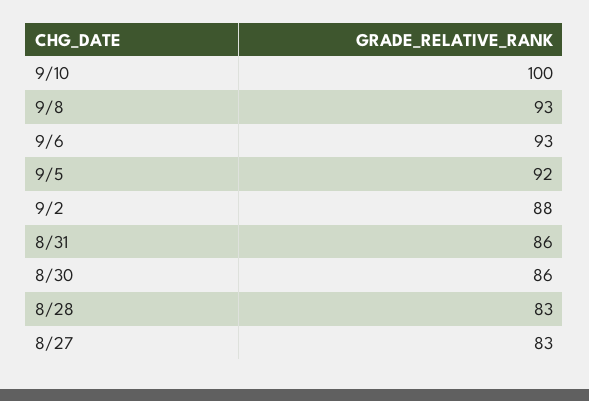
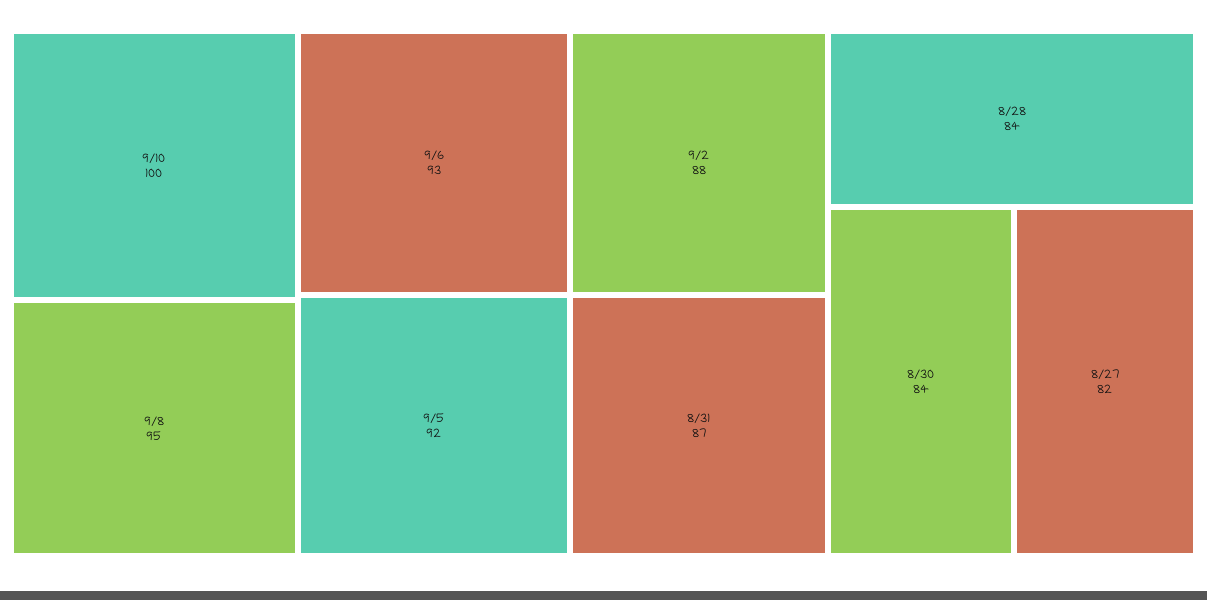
  {
    "9/10": 100,
-   "9/8": 93,
+   "9/8": 95,
    "9/6": 93,
    "9/5": 92,
    "9/2": 88,
-   "8/31": 86,
+   "8/31": 87,
-   "8/30": 86,
+   "8/30": 84,
-   "8/28": 83,
+   "8/28": 84,
-   "8/27": 83
+   "8/27": 82
  }

